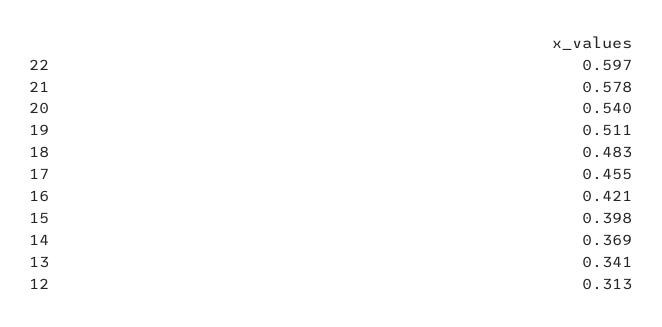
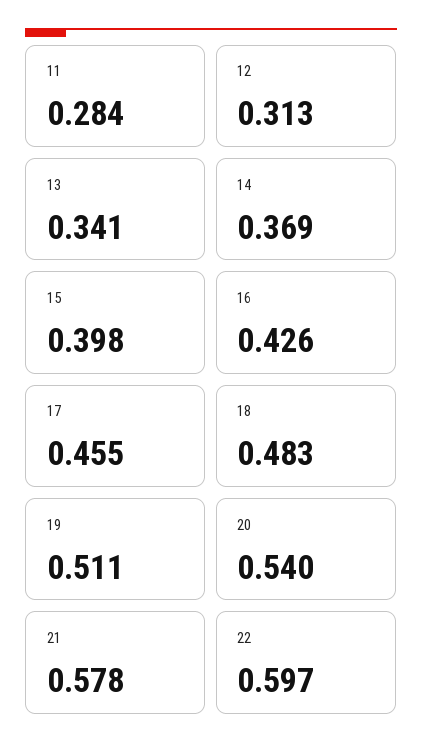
  {
    "22": 0.597,
    "21": 0.578,
    "20": 0.54,
    "19": 0.511,
    "18": 0.483,
    "17": 0.455,
-   "16": 0.421,
+   "16": 0.426,
    "15": 0.398,
    "14": 0.369,
    "13": 0.341,
-   "12": 0.313
+   "12": 0.313,
+   "11": 0.284
  }

